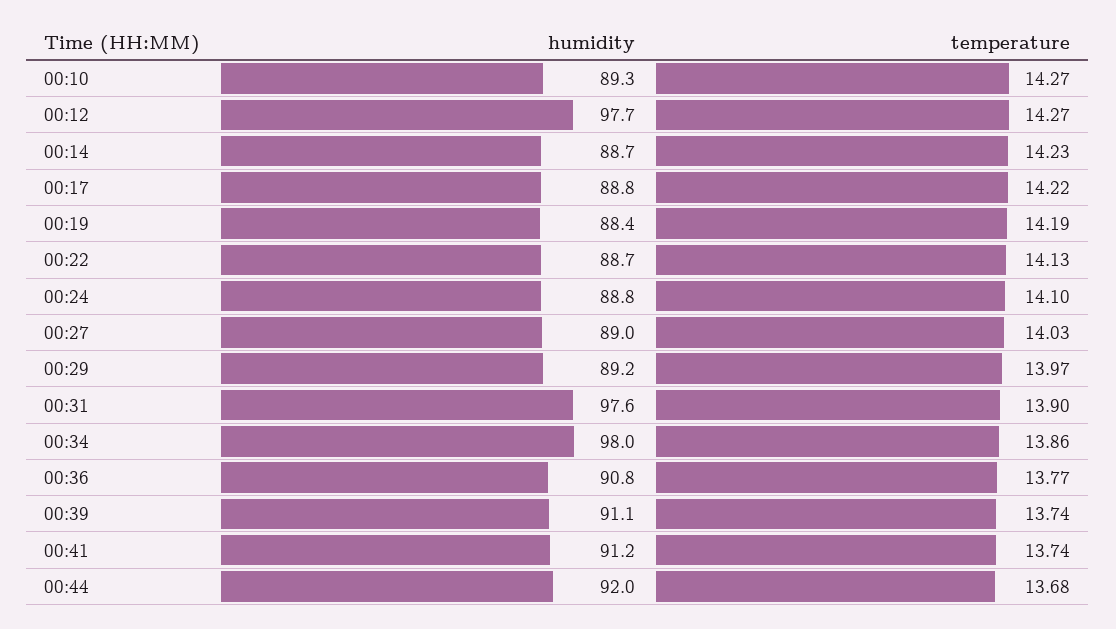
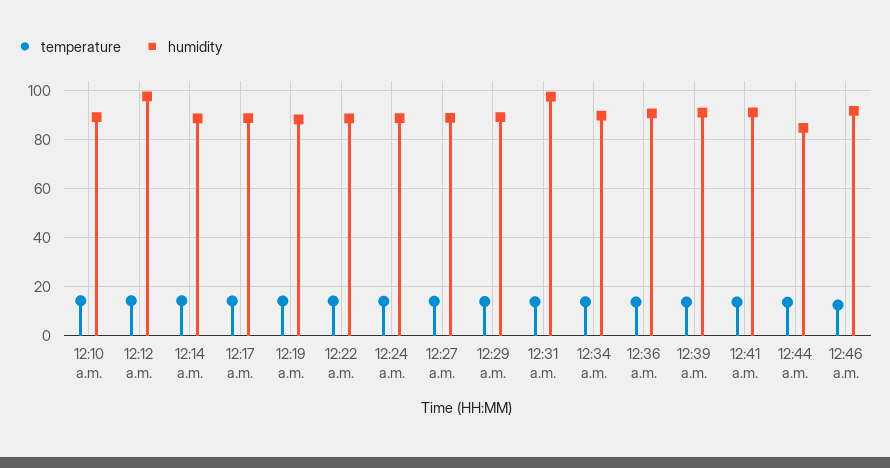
  {
    "humidity": {
      "00:10": 89.3,
      "00:12": 97.7,
      "00:14": 88.7,
      "00:17": 88.8,
      "00:19": 88.4,
      "00:22": 88.7,
      "00:24": 88.8,
      "00:27": 89,
      "00:29": 89.2,
      "00:31": 97.6,
-     "00:34": 98,
+     "00:34": 90,
      "00:36": 90.8,
      "00:39": 91.1,
      "00:41": 91.2,
-     "00:44": 92
+     "00:44": 85,
+     "12:46 a.m.": 92.5
    },
    "temperature": {
      "00:10": 14.27,
      "00:12": 14.27,
      "00:14": 14.23,
      "00:17": 14.22,
      "00:19": 14.19,
      "00:22": 14.13,
      "00:24": 14.1,
      "00:27": 14.03,
      "00:29": 13.97,
      "00:31": 13.9,
      "00:34": 13.86,
      "00:36": 13.77,
      "00:39": 13.74,
      "00:41": 13.74,
-     "00:44": 13.68
+     "00:44": 13.68,
+     "12:46 a.m.": 12.5
    }
  }

